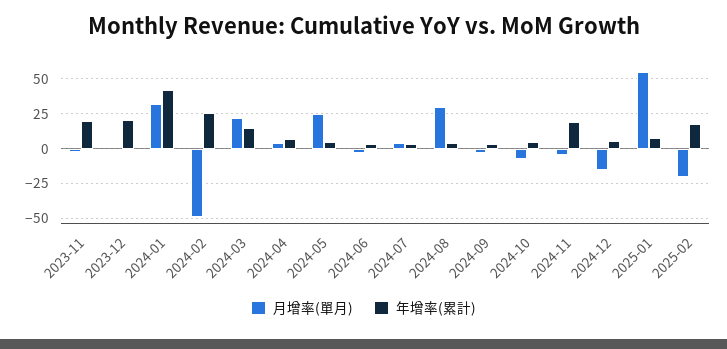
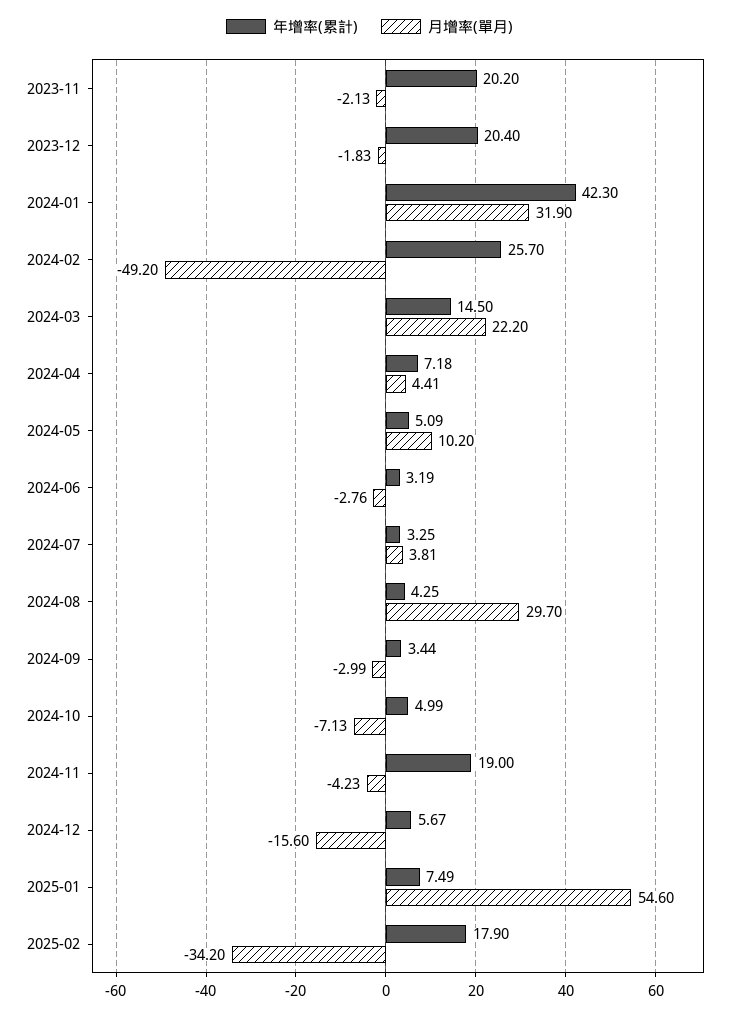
  {
    "月增率(單月)": {
      "2023-11": -2.13,
      "2023-12": -1.83,
      "2024-01": 31.9,
      "2024-02": -49.2,
      "2024-03": 22.2,
      "2024-04": 4.41,
-     "2024-05": 25,
+     "2024-05": 10.2,
      "2024-06": -2.76,
      "2024-07": 3.81,
      "2024-08": 29.7,
      "2024-09": -2.99,
      "2024-10": -7.13,
      "2024-11": -4.23,
      "2024-12": -15.6,
      "2025-01": 54.6,
-     "2025-02": -20
+     "2025-02": -34.2
    },
    "年增率(累計)": {
      "2023-11": 20.2,
      "2023-12": 20.4,
      "2024-01": 42.3,
      "2024-02": 25.7,
      "2024-03": 14.5,
      "2024-04": 7.18,
      "2024-05": 5.09,
      "2024-06": 3.19,
      "2024-07": 3.25,
      "2024-08": 4.25,
      "2024-09": 3.44,
      "2024-10": 4.99,
      "2024-11": 19,
      "2024-12": 5.67,
      "2025-01": 7.49,
      "2025-02": 17.9
    }
  }

